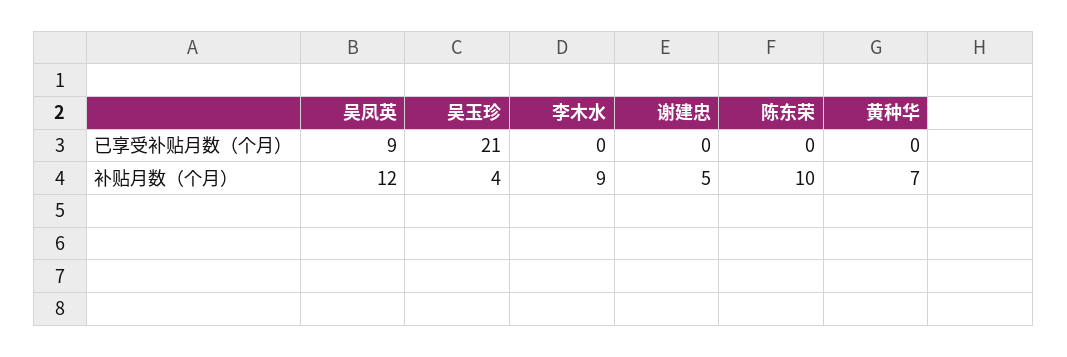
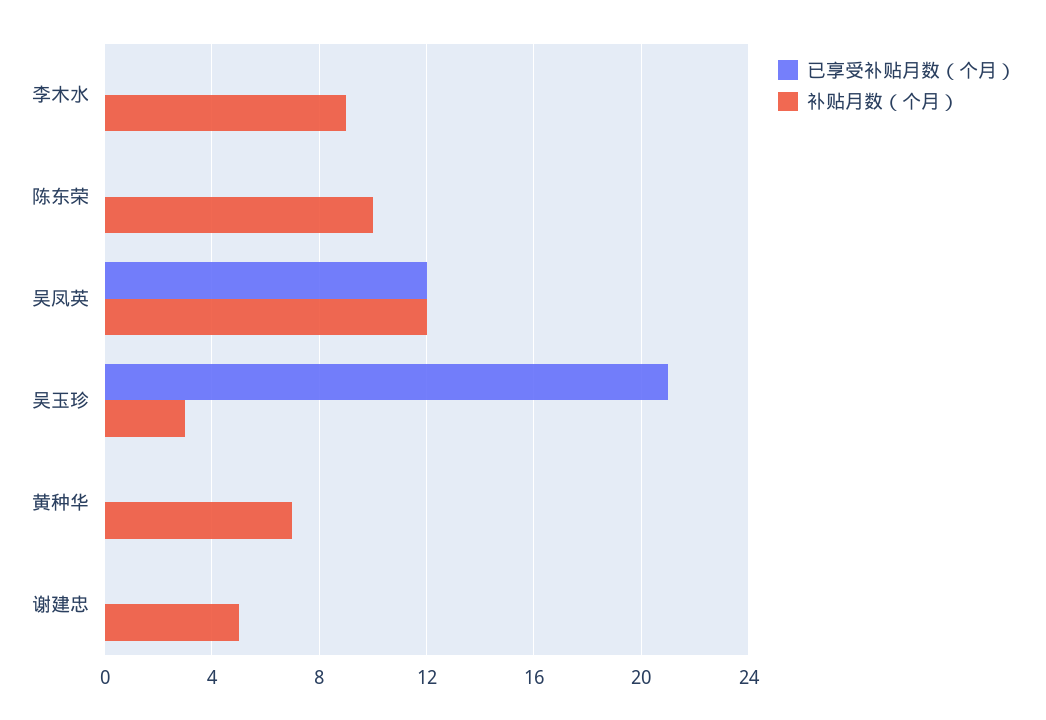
  {
    "已享受补贴月数（个月）": {
-     "吴凤英": 9,
+     "吴凤英": 12,
      "吴玉珍": 21,
      "李木水": 0,
      "谢建忠": 0,
      "陈东荣": 0,
      "黄种华": 0
    },
    "补贴月数（个月）": {
      "吴凤英": 12,
-     "吴玉珍": 4,
+     "吴玉珍": 3,
      "李木水": 9,
      "谢建忠": 5,
      "陈东荣": 10,
      "黄种华": 7
    }
  }

